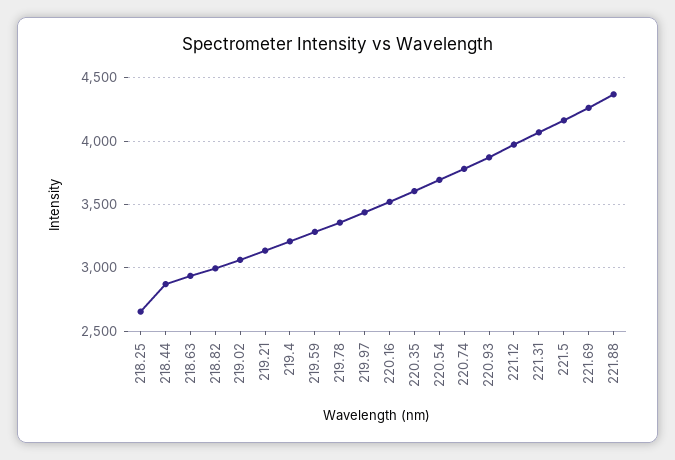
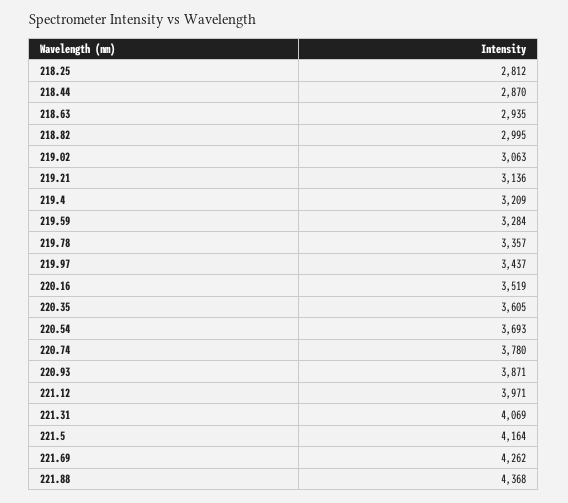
  {
-   "218.25": 2650,
+   "218.25": 2812,
    "218.44": 2870,
    "218.63": 2935,
    "218.82": 2995,
    "219.02": 3063,
    "219.21": 3136,
    "219.4": 3209,
    "219.59": 3284,
    "219.78": 3357,
    "219.97": 3437,
    "220.16": 3519,
    "220.35": 3605,
    "220.54": 3693,
    "220.74": 3780,
    "220.93": 3871,
    "221.12": 3971,
    "221.31": 4069,
    "221.5": 4164,
    "221.69": 4262,
    "221.88": 4368
  }

